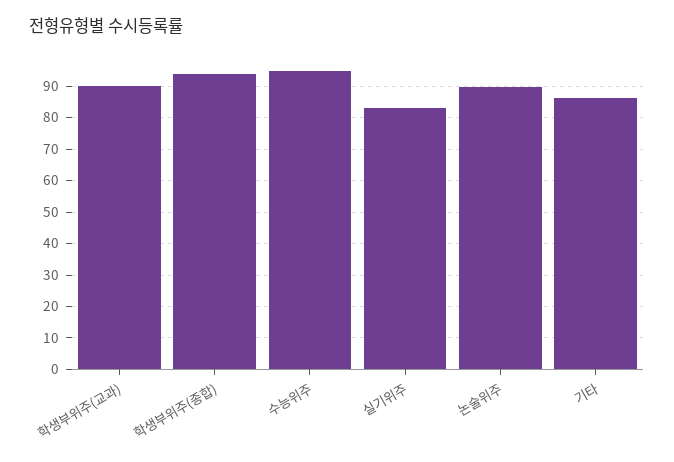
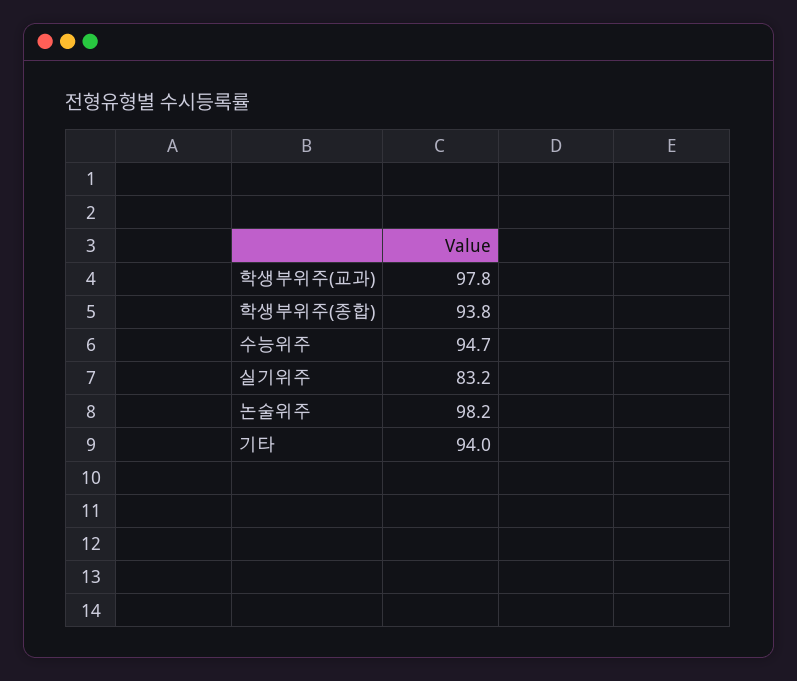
  {
-   "학생부위주(교과)": 90,
+   "학생부위주(교과)": 97.8,
    "학생부위주(종합)": 93.8,
    "수능위주": 94.7,
    "실기위주": 83.2,
-   "논술위주": 90,
+   "논술위주": 98.2,
-   "기타": 86
+   "기타": 94
  }

